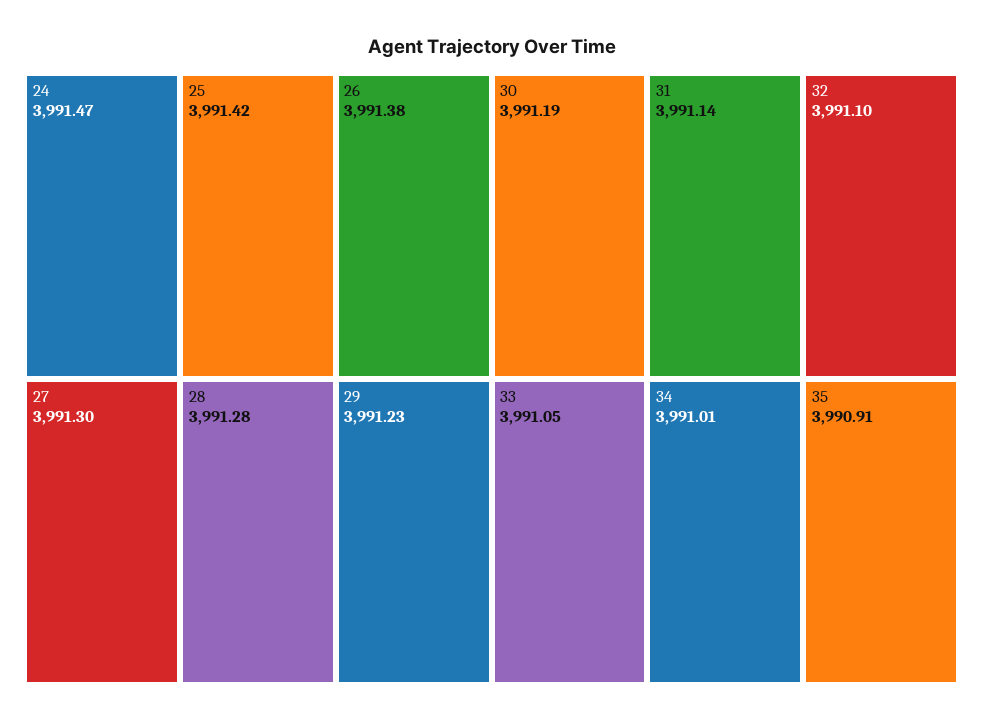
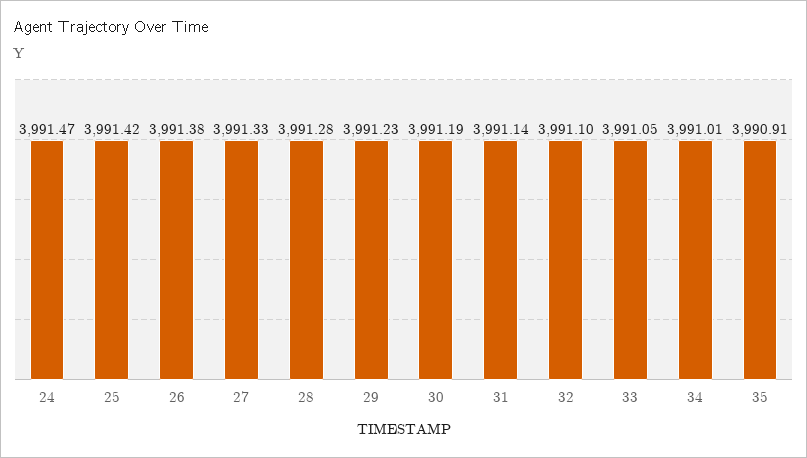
  {
    "24": 3991.47,
    "25": 3991.42,
    "26": 3991.38,
-   "27": 3991.3,
+   "27": 3991.33,
    "28": 3991.28,
    "29": 3991.23,
    "30": 3991.19,
    "31": 3991.14,
    "32": 3991.1,
    "33": 3991.05,
    "34": 3991.01,
    "35": 3990.91
  }

